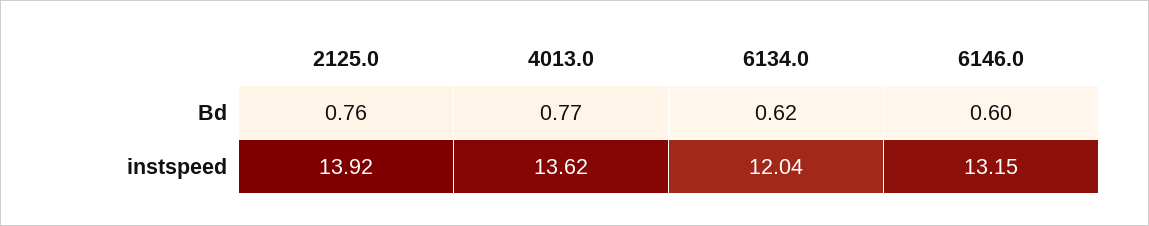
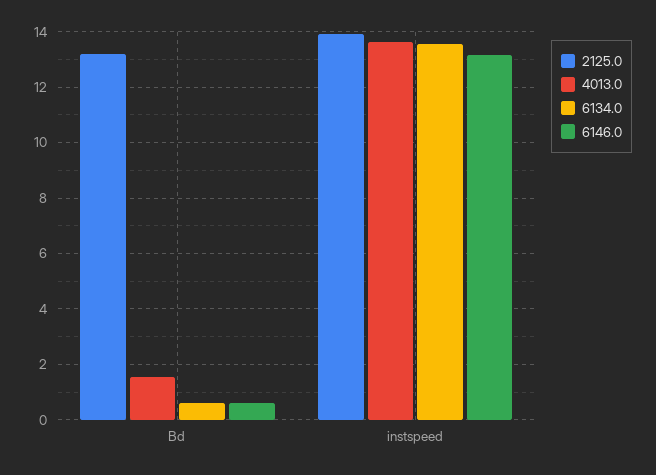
  {
    "2125.0": {
-     "Bd": 0.76,
+     "Bd": 13.25,
      "instspeed": 13.92
    },
    "4013.0": {
-     "Bd": 0.77,
+     "Bd": 1.5,
      "instspeed": 13.62
    },
    "6134.0": {
      "Bd": 0.62,
-     "instspeed": 12.04
+     "instspeed": 13.5
    },
    "6146.0": {
      "Bd": 0.6,
      "instspeed": 13.15
    }
  }

